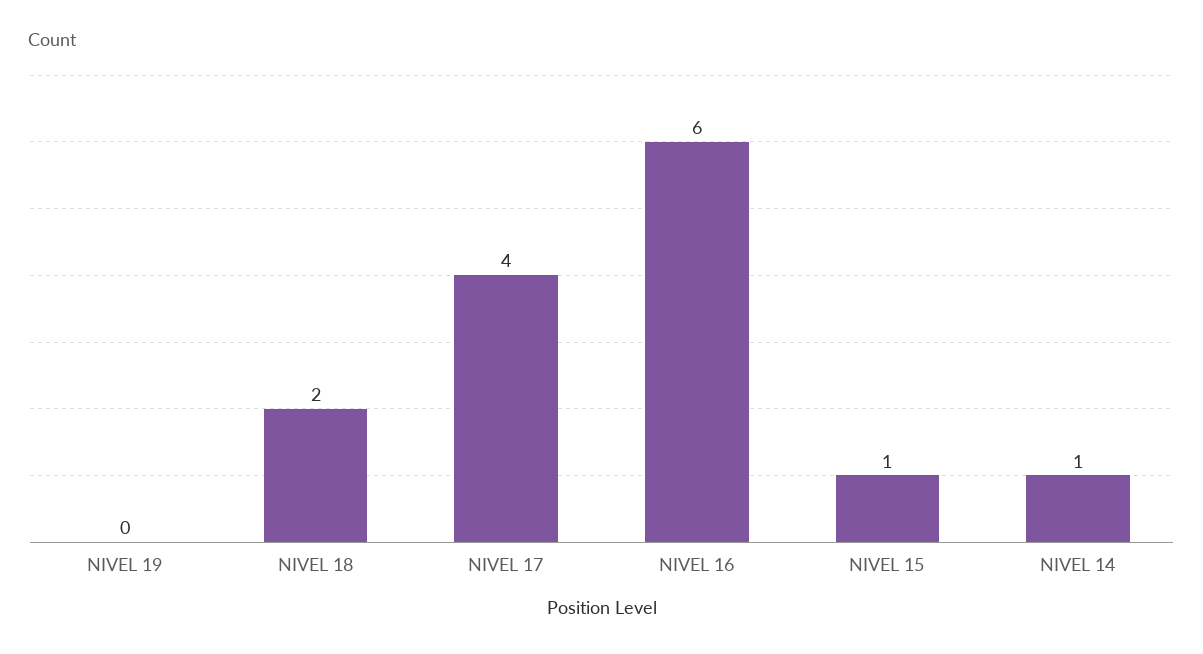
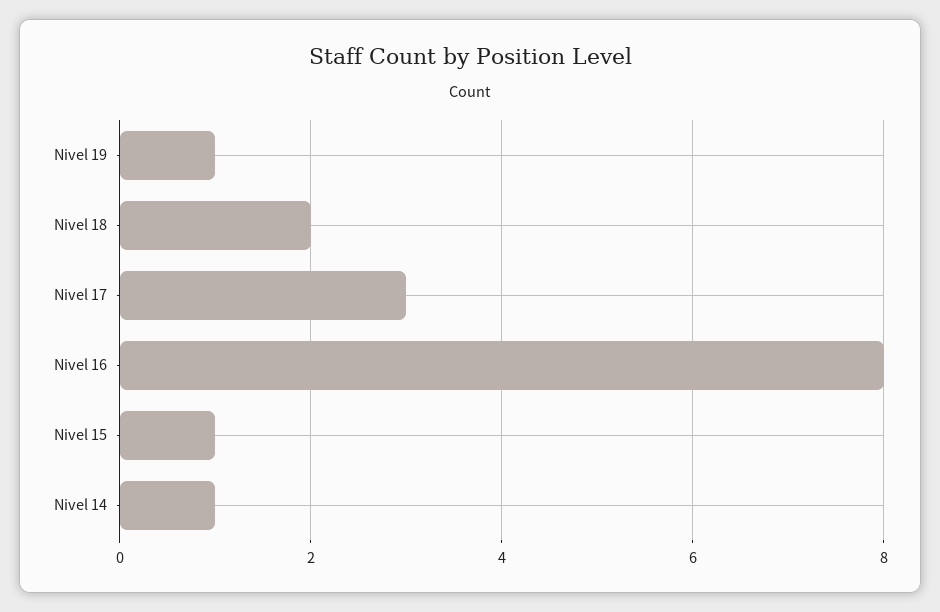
  {
-   "NIVEL 19": 0,
+   "NIVEL 19": 1,
    "NIVEL 18": 2,
-   "NIVEL 17": 4,
+   "NIVEL 17": 3,
-   "NIVEL 16": 6,
+   "NIVEL 16": 8,
    "NIVEL 15": 1,
    "NIVEL 14": 1
  }

